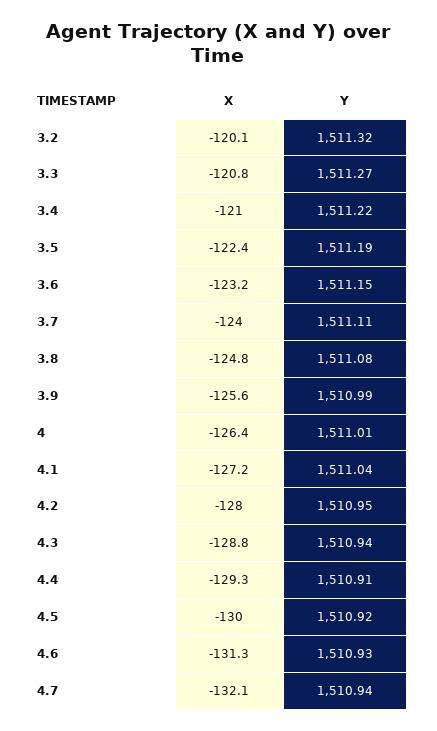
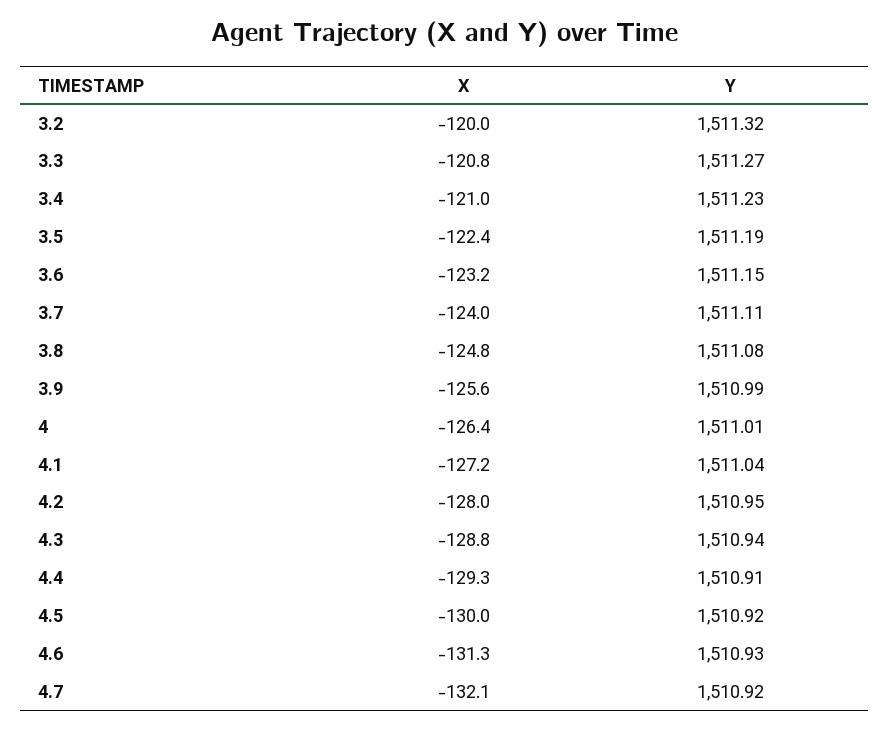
  {
    "X": {
-     "3.2": -120.1,
+     "3.2": -120,
      "3.3": -120.8,
      "3.4": -121,
      "3.5": -122.4,
      "3.6": -123.2,
      "3.7": -124,
      "3.8": -124.8,
      "3.9": -125.6,
      "4": -126.4,
      "4.1": -127.2,
      "4.2": -128,
      "4.3": -128.8,
      "4.4": -129.3,
      "4.5": -130,
      "4.6": -131.3,
      "4.7": -132.1
    },
    "Y": {
      "3.2": 1511.32,
      "3.3": 1511.27,
-     "3.4": 1511.22,
+     "3.4": 1511.23,
      "3.5": 1511.19,
      "3.6": 1511.15,
      "3.7": 1511.11,
      "3.8": 1511.08,
      "3.9": 1510.99,
      "4": 1511.01,
      "4.1": 1511.04,
      "4.2": 1510.95,
      "4.3": 1510.94,
      "4.4": 1510.91,
      "4.5": 1510.92,
      "4.6": 1510.93,
-     "4.7": 1510.94
+     "4.7": 1510.92
    }
  }

